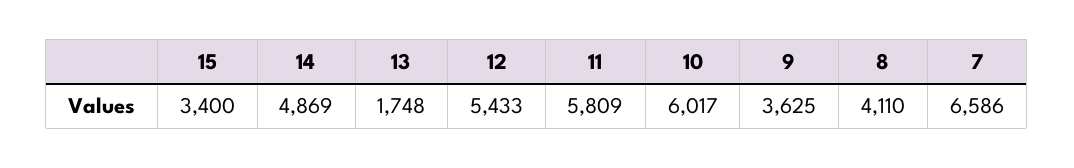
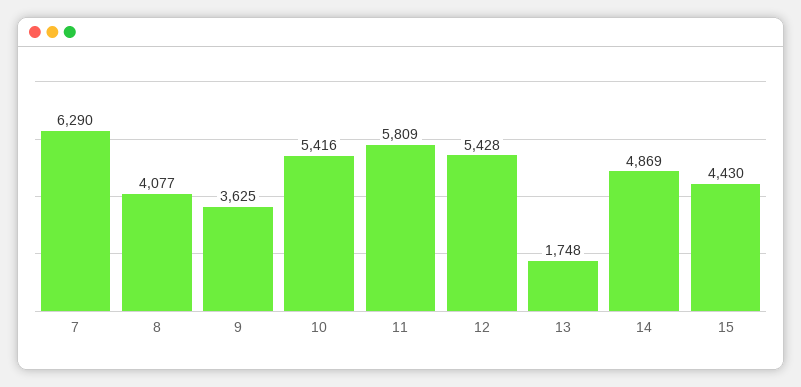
  {
-   "15": 3400,
+   "15": 4430,
    "14": 4869,
    "13": 1748,
-   "12": 5433,
+   "12": 5428,
    "11": 5809,
-   "10": 6017,
+   "10": 5416,
    "9": 3625,
-   "8": 4110,
+   "8": 4077,
-   "7": 6586
+   "7": 6290
  }

